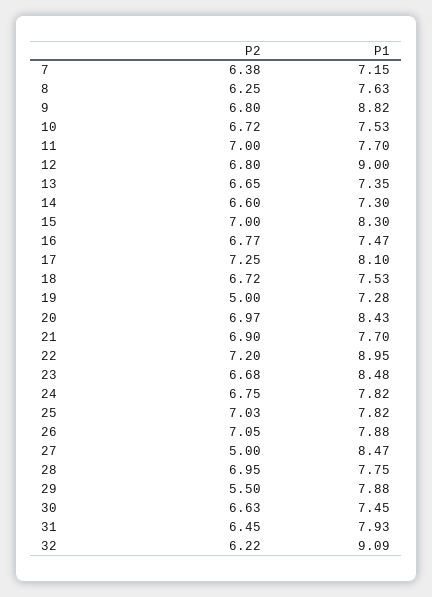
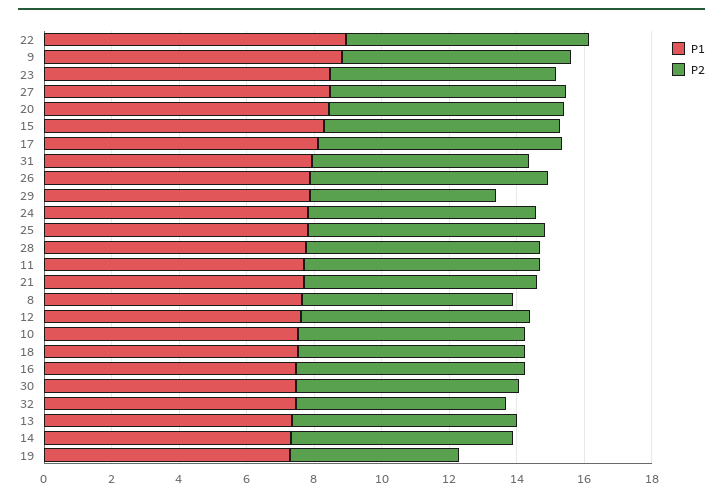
  {
    "P2": {
-     "7": 6.38,
      "8": 6.25,
      "9": 6.8,
      "10": 6.72,
      "11": 7,
      "12": 6.8,
      "13": 6.65,
      "14": 6.6,
      "15": 7,
      "16": 6.77,
      "17": 7.25,
      "18": 6.72,
      "19": 5,
      "20": 6.97,
      "21": 6.9,
      "22": 7.2,
      "23": 6.68,
      "24": 6.75,
      "25": 7.03,
      "26": 7.05,
-     "27": 5,
+     "27": 7,
      "28": 6.95,
      "29": 5.5,
      "30": 6.63,
      "31": 6.45,
      "32": 6.22
    },
    "P1": {
-     "7": 7.15,
      "8": 7.63,
      "9": 8.82,
      "10": 7.53,
      "11": 7.7,
-     "12": 9,
+     "12": 7.5,
      "13": 7.35,
      "14": 7.3,
      "15": 8.3,
      "16": 7.47,
      "17": 8.1,
      "18": 7.53,
      "19": 7.28,
      "20": 8.43,
      "21": 7.7,
      "22": 8.95,
      "23": 8.48,
      "24": 7.82,
      "25": 7.82,
      "26": 7.88,
      "27": 8.47,
      "28": 7.75,
      "29": 7.88,
      "30": 7.45,
      "31": 7.93,
-     "32": 9.09
+     "32": 7.5
    }
  }

